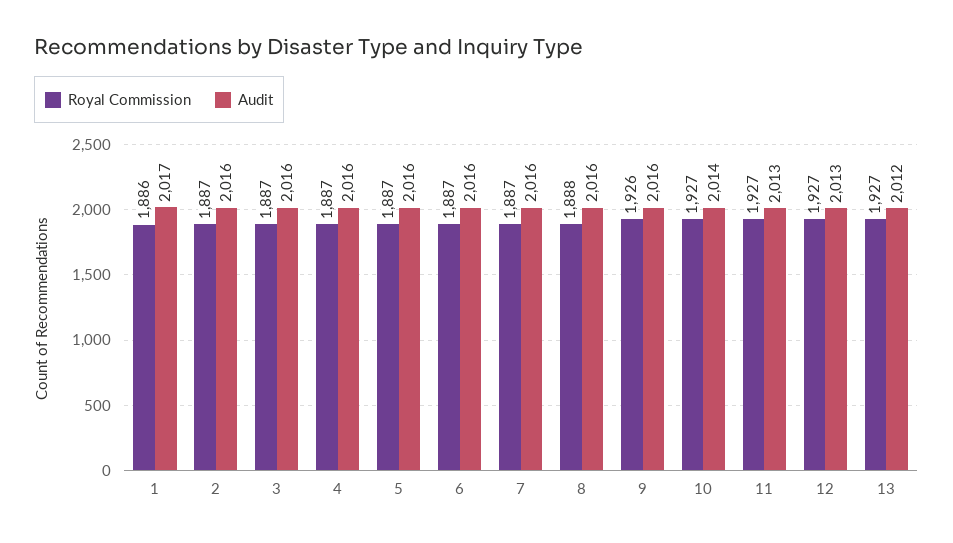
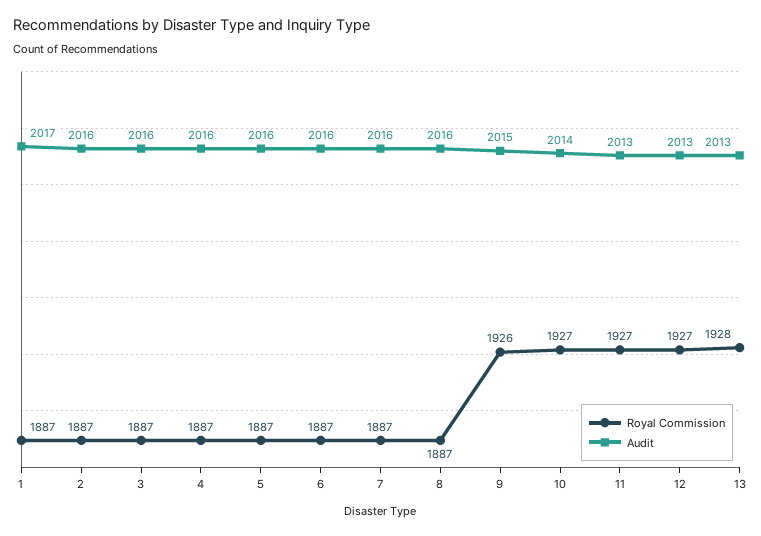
  {
    "Royal Commission": {
-     "1": 1886,
+     "1": 1887,
      "2": 1887,
      "3": 1887,
      "4": 1887,
      "5": 1887,
      "6": 1887,
      "7": 1887,
-     "8": 1888,
+     "8": 1887,
      "9": 1926,
      "10": 1927,
      "11": 1927,
      "12": 1927,
-     "13": 1927
+     "13": 1928
    },
    "Audit": {
      "1": 2017,
      "2": 2016,
      "3": 2016,
      "4": 2016,
      "5": 2016,
      "6": 2016,
      "7": 2016,
      "8": 2016,
-     "9": 2016,
+     "9": 2015,
      "10": 2014,
      "11": 2013,
      "12": 2013,
-     "13": 2012
+     "13": 2013
    }
  }

